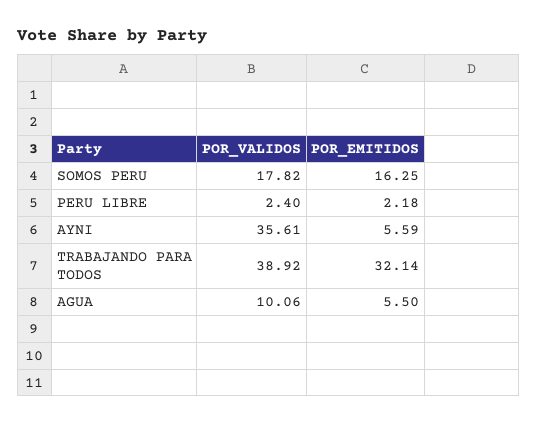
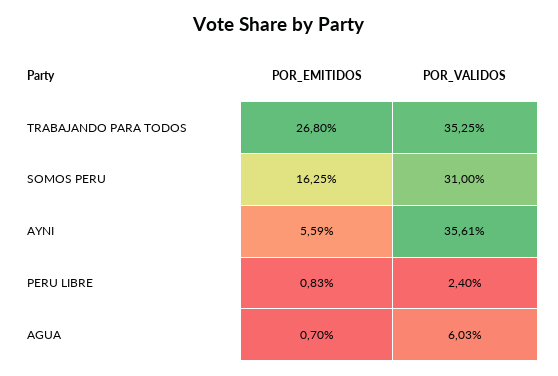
  {
    "POR_VALIDOS": {
-     "SOMOS PERU": 17.82,
+     "SOMOS PERU": 31,
      "PERU LIBRE": 2.4,
      "AYNI": 35.61,
-     "TRABAJANDO PARA TODOS": 38.92,
+     "TRABAJANDO PARA TODOS": 35.25,
-     "AGUA": 10.06
+     "AGUA": 6.03
    },
    "POR_EMITIDOS": {
      "SOMOS PERU": 16.25,
-     "PERU LIBRE": 2.18,
+     "PERU LIBRE": 0.83,
      "AYNI": 5.59,
-     "TRABAJANDO PARA TODOS": 32.14,
+     "TRABAJANDO PARA TODOS": 26.8,
-     "AGUA": 5.5
+     "AGUA": 0.7
    }
  }

